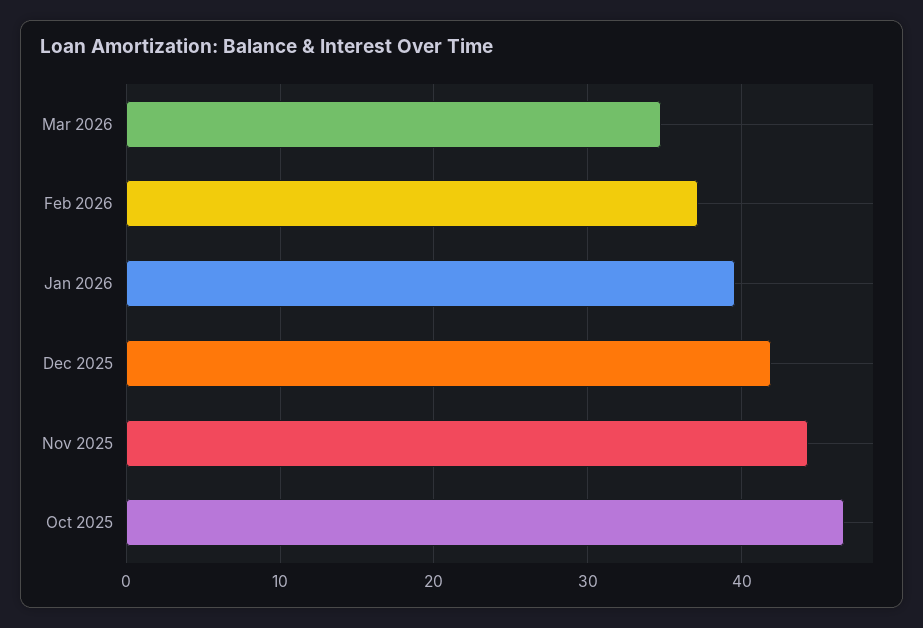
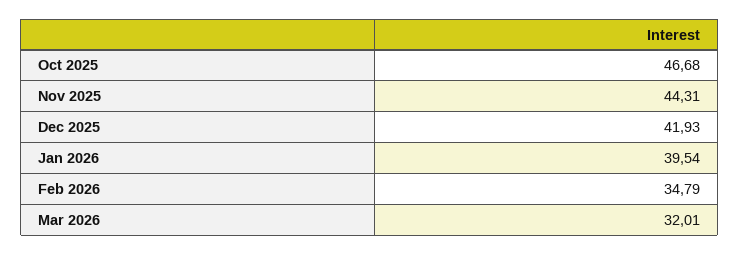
  {
-   "Mar 2026": 35,
+   "Mar 2026": 32.01,
-   "Feb 2026": 37,
+   "Feb 2026": 34.79,
    "Jan 2026": 39.54,
    "Dec 2025": 41.93,
    "Nov 2025": 44.31,
    "Oct 2025": 46.68
  }

